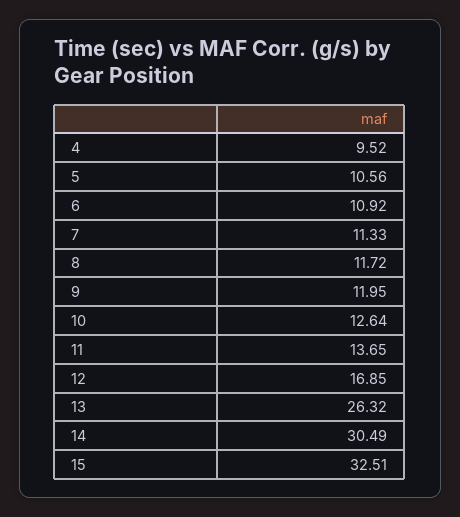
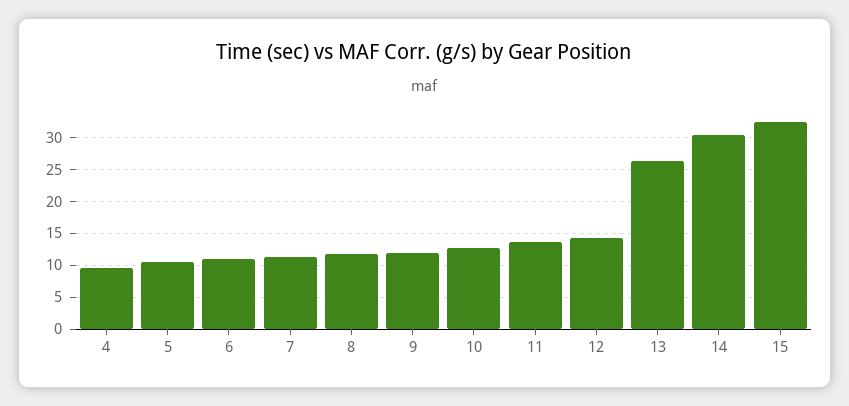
  {
    "4": 9.52,
    "5": 10.56,
    "6": 10.92,
    "7": 11.33,
    "8": 11.72,
    "9": 11.95,
    "10": 12.64,
    "11": 13.65,
-   "12": 16.85,
+   "12": 14,
    "13": 26.32,
    "14": 30.49,
    "15": 32.51
  }

